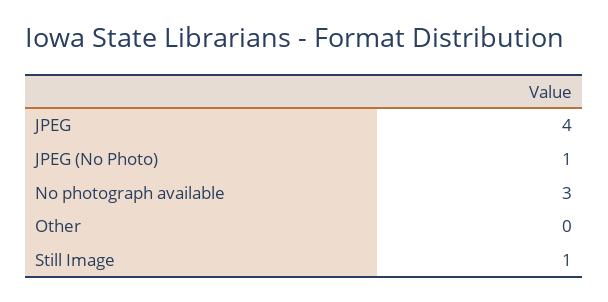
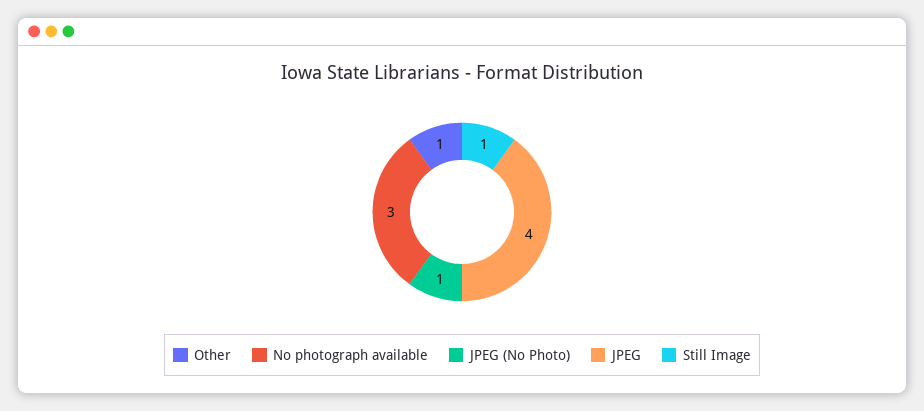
  {
    "JPEG": 4,
    "JPEG (No Photo)": 1,
    "No photograph available": 3,
-   "Other": 0,
+   "Other": 1,
    "Still Image": 1
  }

